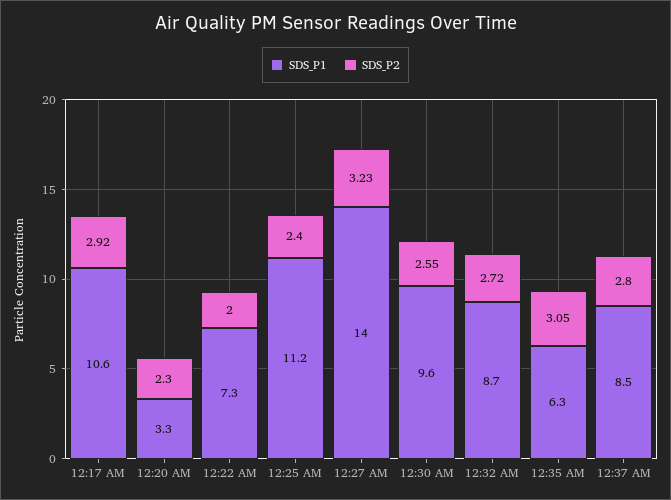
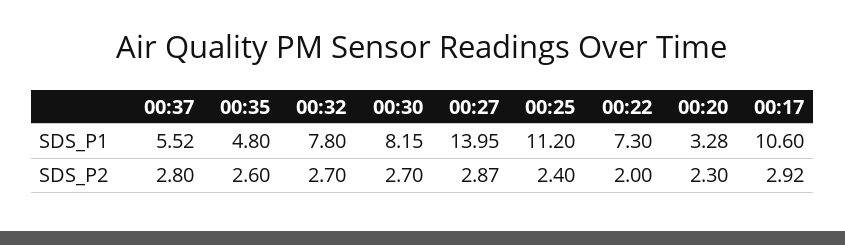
  {
    "SDS_P1": {
      "12:17 AM": 10.6,
      "12:20 AM": 3.28,
      "12:22 AM": 7.3,
      "12:25 AM": 11.2,
      "12:27 AM": 13.95,
-     "12:30 AM": 9.6,
+     "12:30 AM": 8.15,
-     "12:32 AM": 8.7,
+     "12:32 AM": 7.8,
-     "12:35 AM": 6.3,
+     "12:35 AM": 4.8,
-     "12:37 AM": 8.5
+     "12:37 AM": 5.52
    },
    "SDS_P2": {
      "12:17 AM": 2.92,
      "12:20 AM": 2.3,
      "12:22 AM": 2,
      "12:25 AM": 2.4,
-     "12:27 AM": 3.23,
+     "12:27 AM": 2.87,
-     "12:30 AM": 2.55,
+     "12:30 AM": 2.7,
-     "12:32 AM": 2.72,
+     "12:32 AM": 2.7,
-     "12:35 AM": 3.05,
+     "12:35 AM": 2.6,
      "12:37 AM": 2.8
    }
  }

